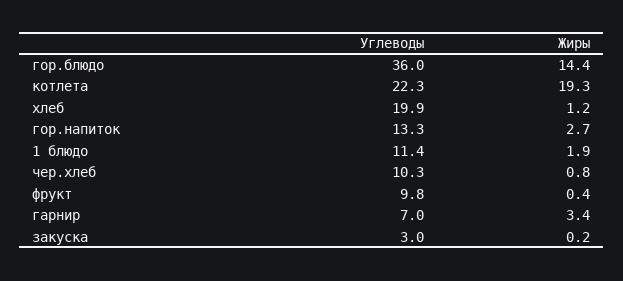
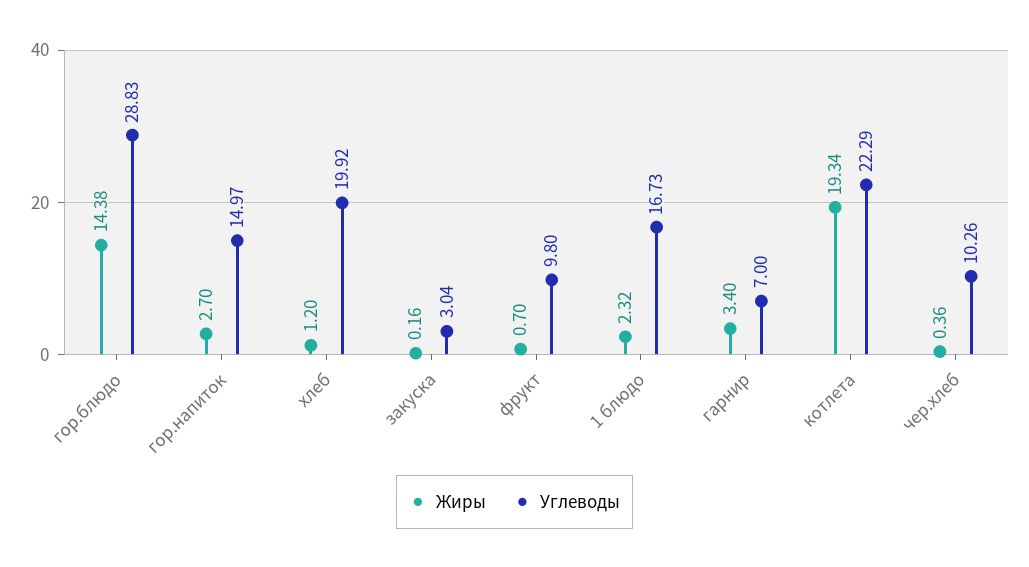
  {
    "Углеводы": {
-     "гор.блюдо": 36,
+     "гор.блюдо": 28.83,
      "котлета": 22.29,
      "хлеб": 19.92,
-     "гор.напиток": 13.3,
+     "гор.напиток": 14.97,
-     "1 блюдо": 11.4,
+     "1 блюдо": 16.73,
      "чер.хлеб": 10.26,
      "фрукт": 9.8,
      "гарнир": 7,
      "закуска": 3.04
    },
    "Жиры": {
      "гор.блюдо": 14.38,
      "котлета": 19.34,
      "хлеб": 1.2,
      "гор.напиток": 2.7,
-     "1 блюдо": 1.9,
+     "1 блюдо": 2.32,
-     "чер.хлеб": 0.8,
+     "чер.хлеб": 0.36,
-     "фрукт": 0.4,
+     "фрукт": 0.7,
      "гарнир": 3.4,
      "закуска": 0.16
    }
  }

